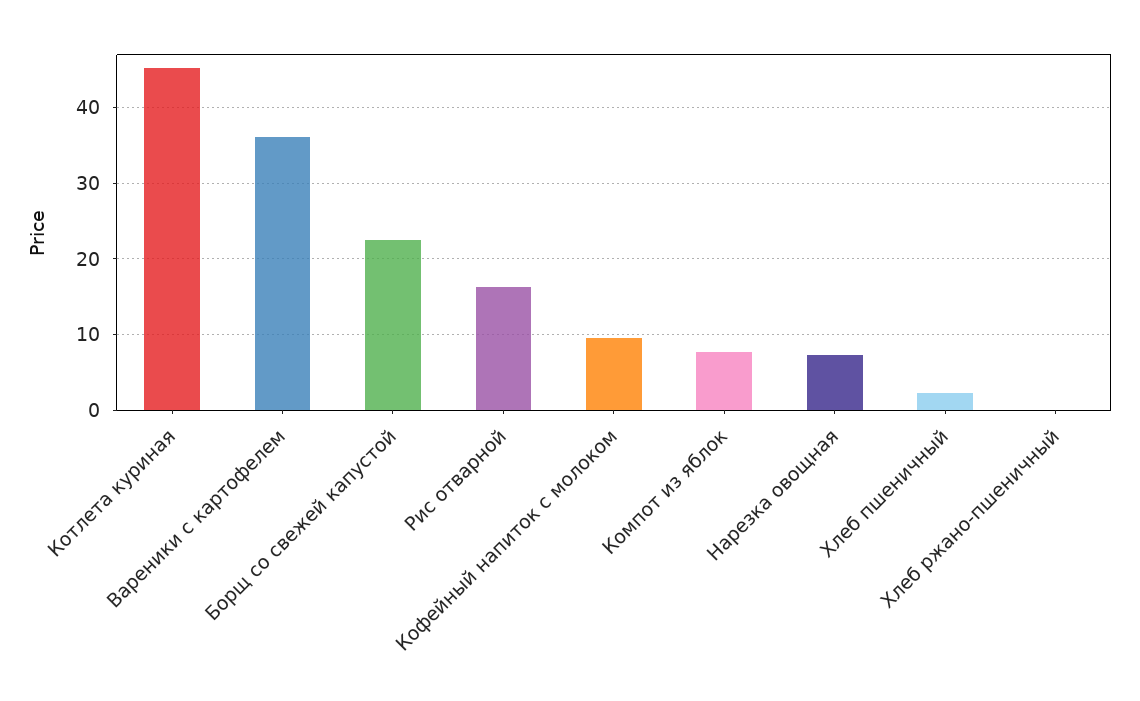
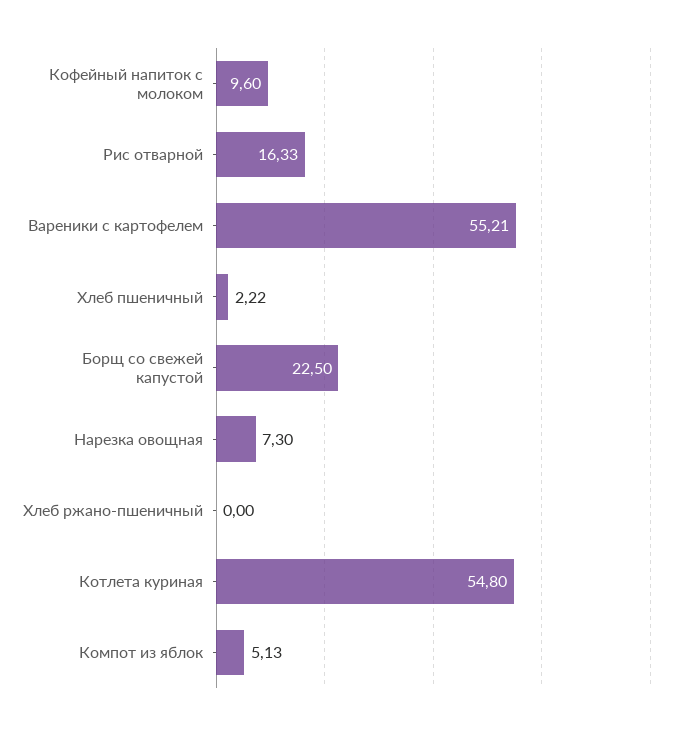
  {
-   "Котлета куриная": 45,
+   "Котлета куриная": 54.8,
-   "Вареники с картофелем": 36,
+   "Вареники с картофелем": 55.21,
    "Борщ со свежей капустой": 22.5,
    "Рис отварной": 16.33,
    "Кофейный напиток с молоком": 9.6,
-   "Компот из яблок": 8,
+   "Компот из яблок": 5.13,
    "Нарезка овощная": 7.3,
    "Хлеб пшеничный": 2.22,
    "Хлеб ржано-пшеничный": 0
  }

